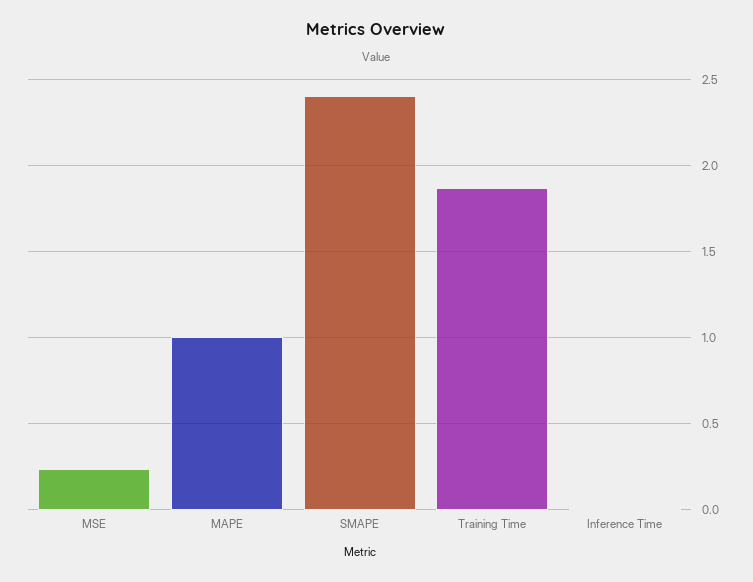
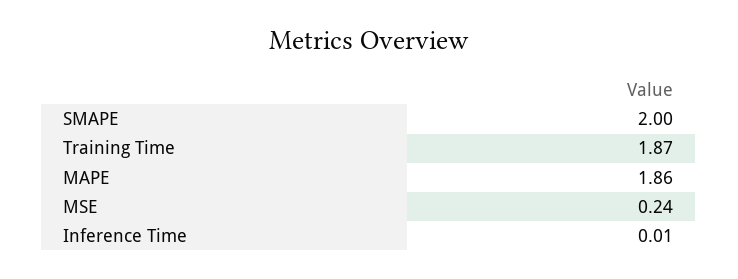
  {
    "MSE": 0.24,
-   "MAPE": 1,
+   "MAPE": 1.86,
-   "SMAPE": 2.4,
+   "SMAPE": 2,
    "Training Time": 1.87,
    "Inference Time": 0.01
  }

